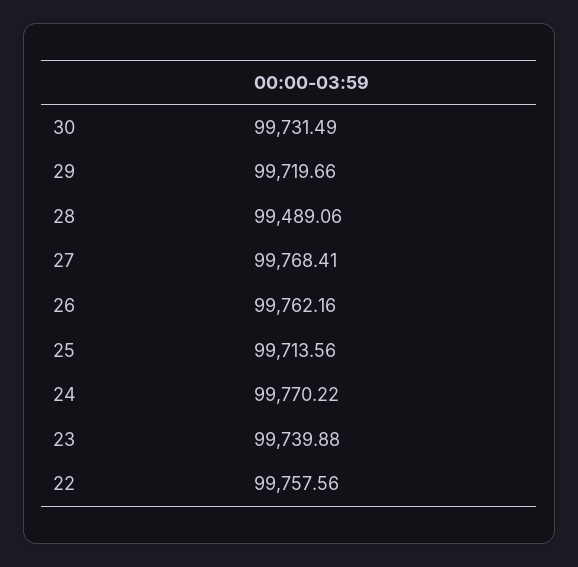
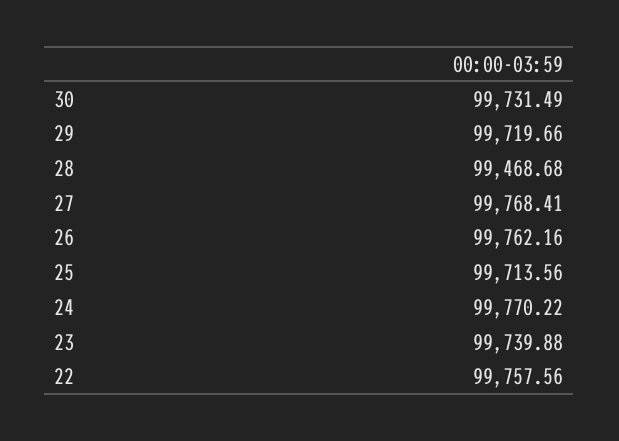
  {
    "30": 99731.49,
    "29": 99719.66,
-   "28": 99489.06,
+   "28": 99468.68,
    "27": 99768.41,
    "26": 99762.16,
    "25": 99713.56,
    "24": 99770.22,
    "23": 99739.88,
    "22": 99757.56
  }

